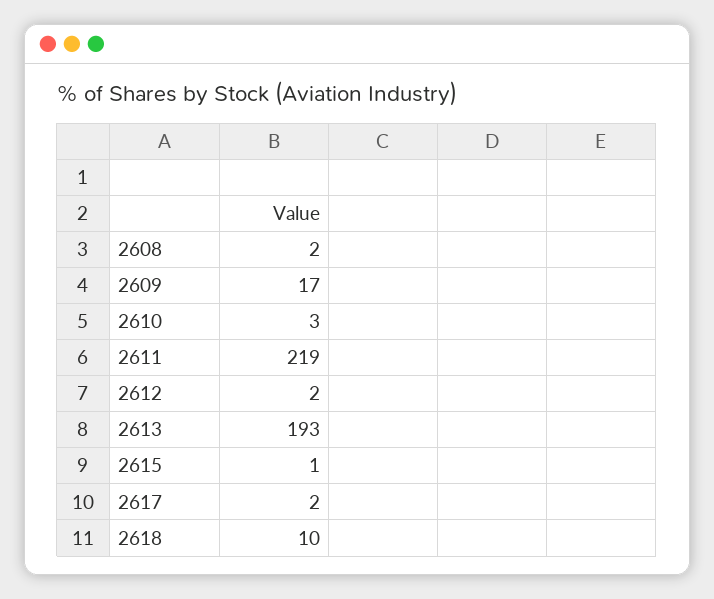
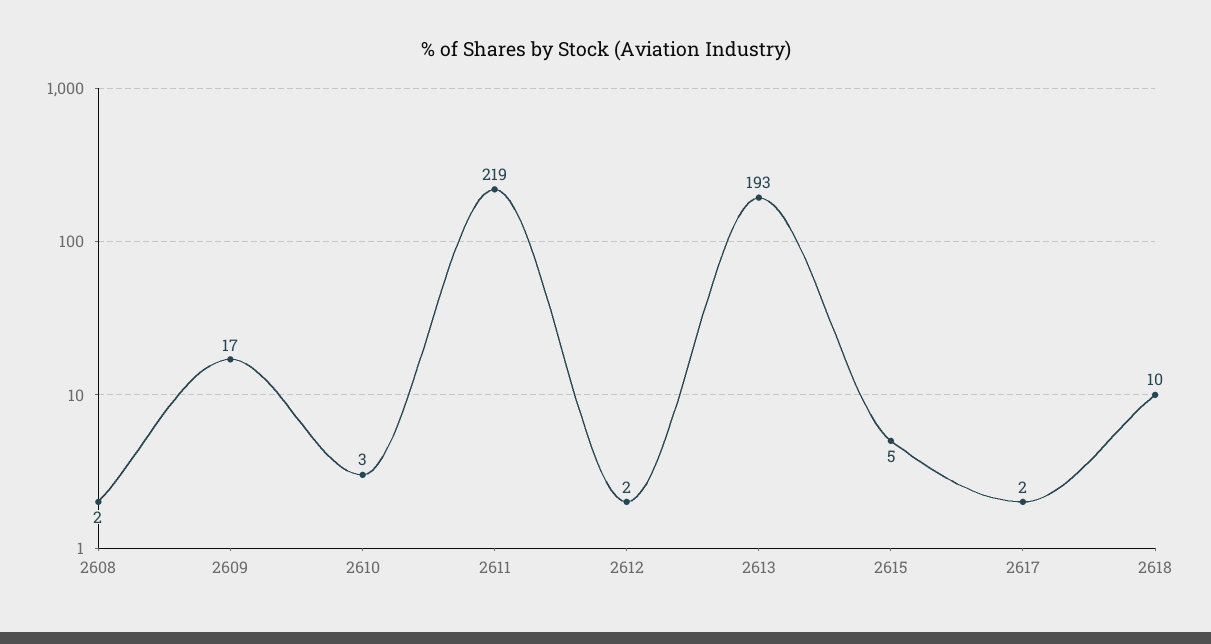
  {
    "2608": 2,
    "2609": 17,
    "2610": 3,
    "2611": 219,
    "2612": 2,
    "2613": 193,
-   "2615": 1,
+   "2615": 5,
    "2617": 2,
    "2618": 10
  }

